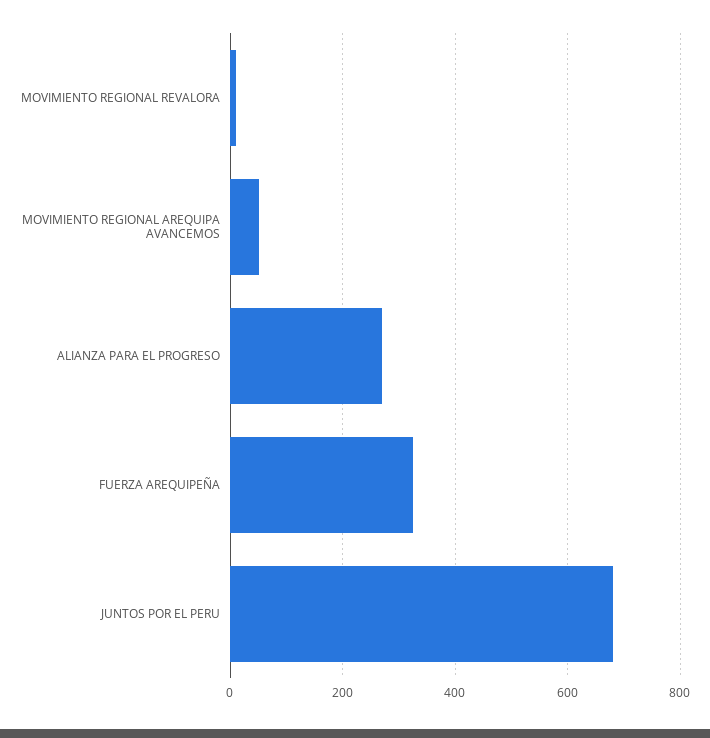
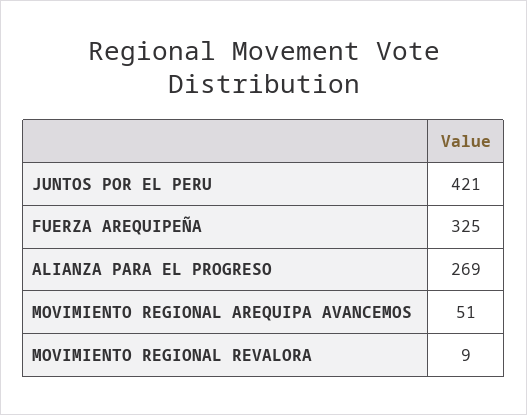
  {
    "MOVIMIENTO REGIONAL REVALORA": 9,
    "MOVIMIENTO REGIONAL AREQUIPA AVANCEMOS": 51,
    "ALIANZA PARA EL PROGRESO": 269,
    "FUERZA AREQUIPEÑA": 325,
-   "JUNTOS POR EL PERU": 680
+   "JUNTOS POR EL PERU": 421
  }

